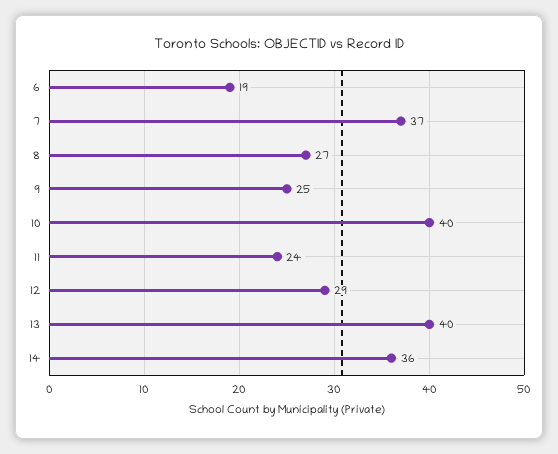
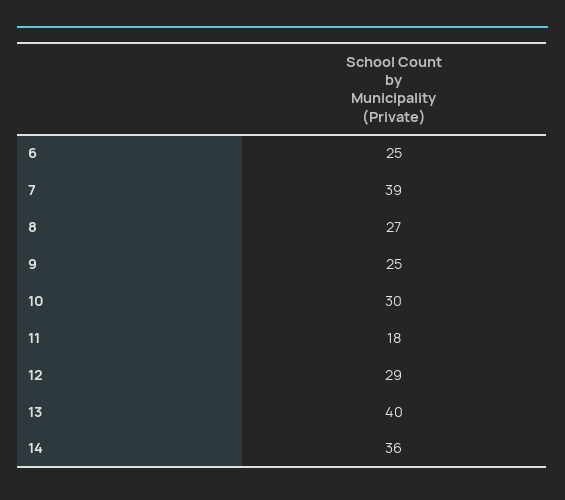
  {
-   "6": 19,
+   "6": 25,
-   "7": 37,
+   "7": 39,
    "8": 27,
    "9": 25,
-   "10": 40,
+   "10": 30,
-   "11": 24,
+   "11": 18,
    "12": 29,
    "13": 40,
    "14": 36
  }

